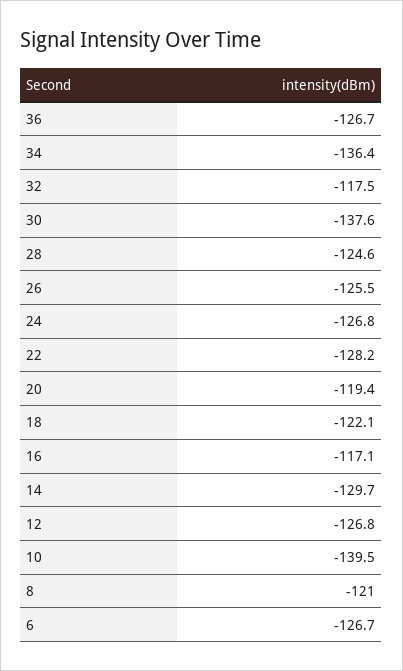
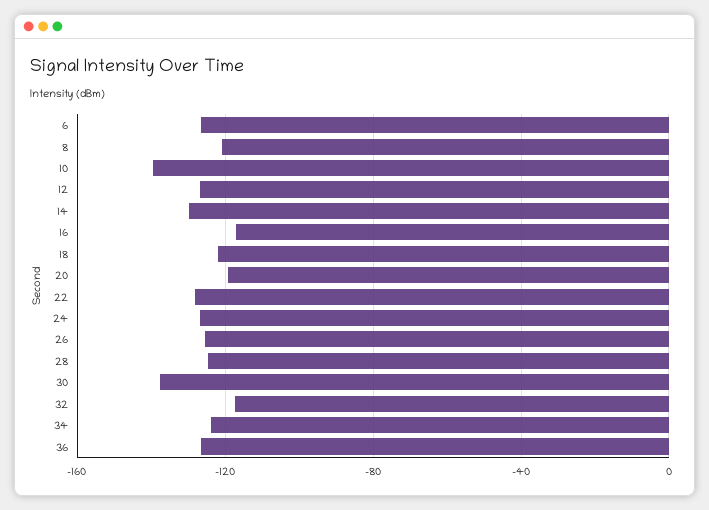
  {
    "36": -126.7,
-   "34": -136.4,
+   "34": -125,
    "32": -117.5,
    "30": -137.6,
    "28": -124.6,
    "26": -125.5,
    "24": -126.8,
    "22": -128.2,
    "20": -119.4,
    "18": -122.1,
    "16": -117.1,
    "14": -129.7,
    "12": -126.8,
    "10": -139.5,
    "8": -121,
    "6": -126.7
  }

